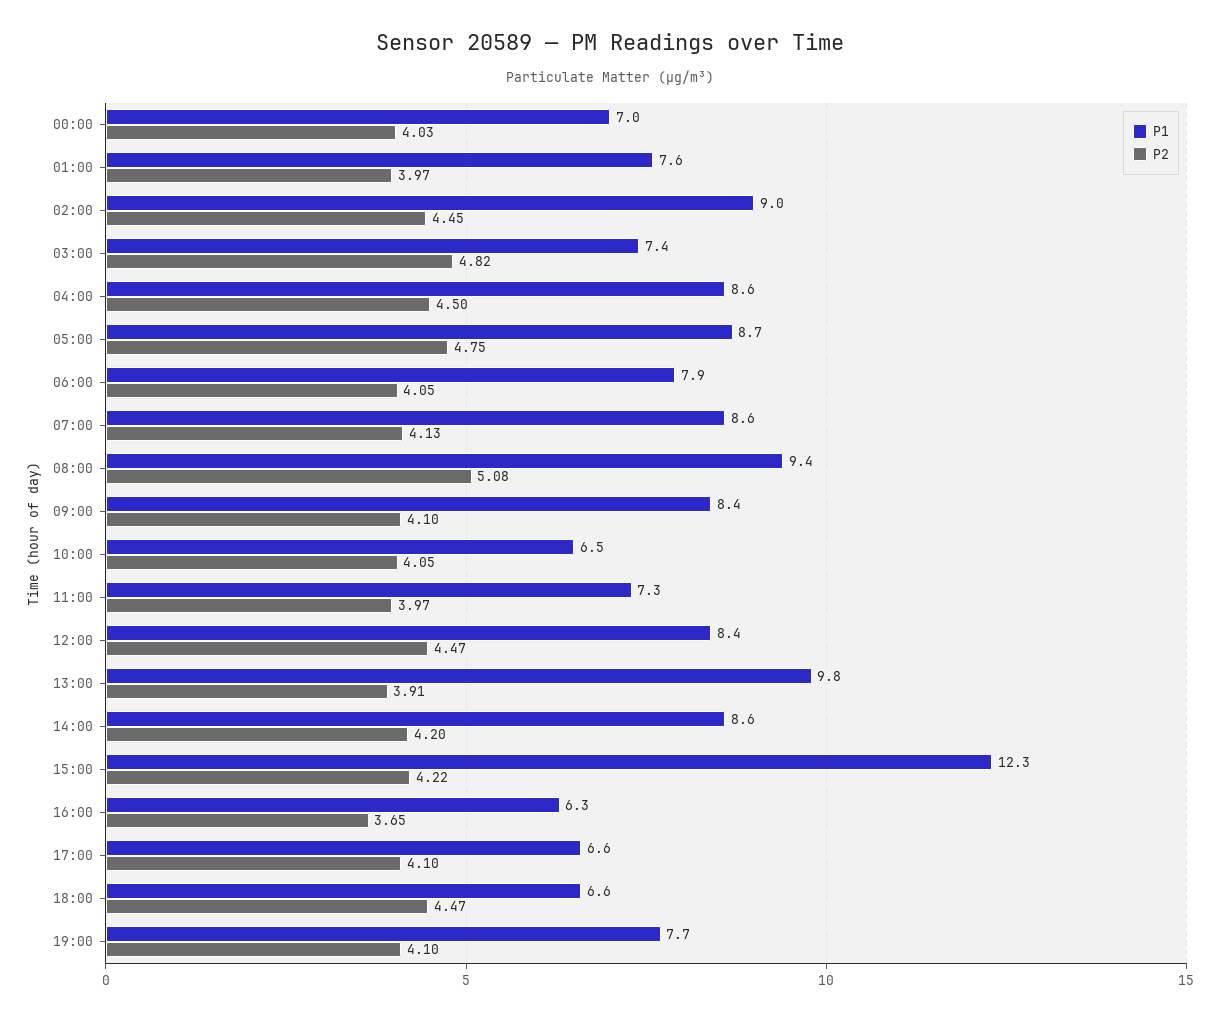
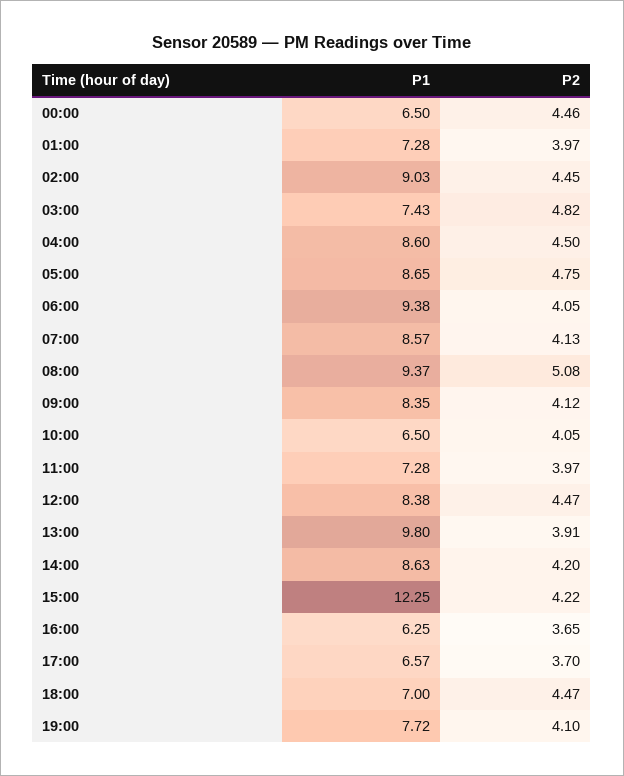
  {
    "P1": {
-     "00:00": 7,
+     "00:00": 6.5,
-     "01:00": 7.6,
+     "01:00": 7.28,
      "02:00": 9.03,
      "03:00": 7.43,
      "04:00": 8.6,
      "05:00": 8.65,
-     "06:00": 7.9,
+     "06:00": 9.38,
      "07:00": 8.57,
      "08:00": 9.37,
      "09:00": 8.35,
      "10:00": 6.5,
      "11:00": 7.28,
      "12:00": 8.38,
      "13:00": 9.8,
      "14:00": 8.63,
      "15:00": 12.25,
      "16:00": 6.25,
      "17:00": 6.57,
-     "18:00": 6.6,
+     "18:00": 7,
      "19:00": 7.72
    },
    "P2": {
-     "00:00": 4.03,
+     "00:00": 4.46,
      "01:00": 3.97,
      "02:00": 4.45,
      "03:00": 4.82,
      "04:00": 4.5,
      "05:00": 4.75,
      "06:00": 4.05,
      "07:00": 4.13,
      "08:00": 5.08,
-     "09:00": 4.1,
+     "09:00": 4.12,
      "10:00": 4.05,
      "11:00": 3.97,
      "12:00": 4.47,
      "13:00": 3.91,
      "14:00": 4.2,
      "15:00": 4.22,
      "16:00": 3.65,
-     "17:00": 4.1,
+     "17:00": 3.7,
      "18:00": 4.47,
      "19:00": 4.1
    }
  }

